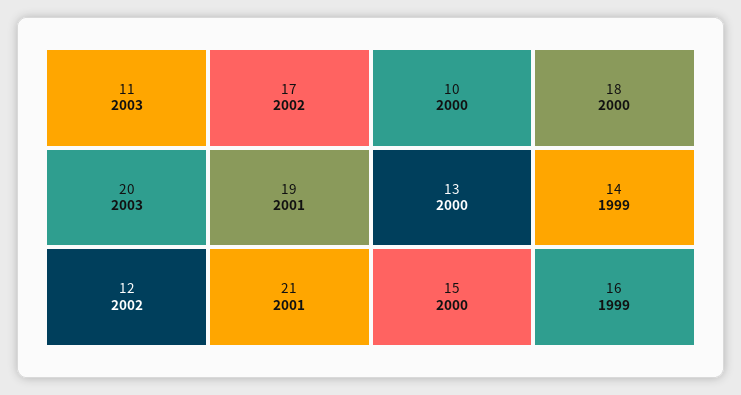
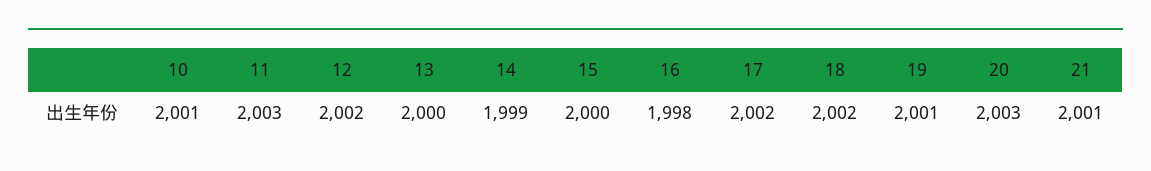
  {
    "11": 2003,
    "20": 2003,
    "12": 2002,
    "17": 2002,
    "19": 2001,
    "21": 2001,
-   "10": 2000,
+   "10": 2001,
    "13": 2000,
    "15": 2000,
-   "18": 2000,
+   "18": 2002,
    "14": 1999,
-   "16": 1999
+   "16": 1998
  }

